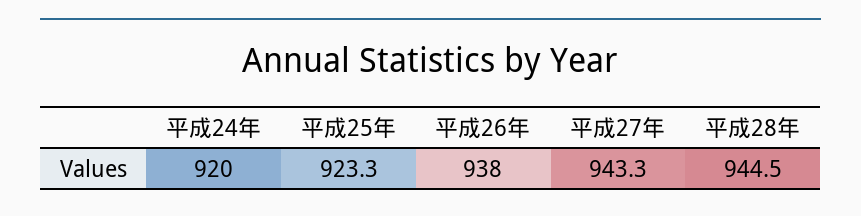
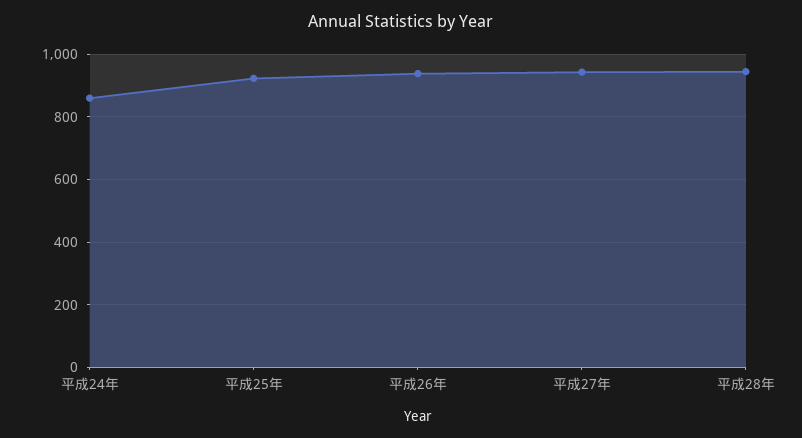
  {
-   "平成24年": 920,
+   "平成24年": 860,
    "平成25年": 923.3,
    "平成26年": 938,
    "平成27年": 943.3,
    "平成28年": 944.5
  }

